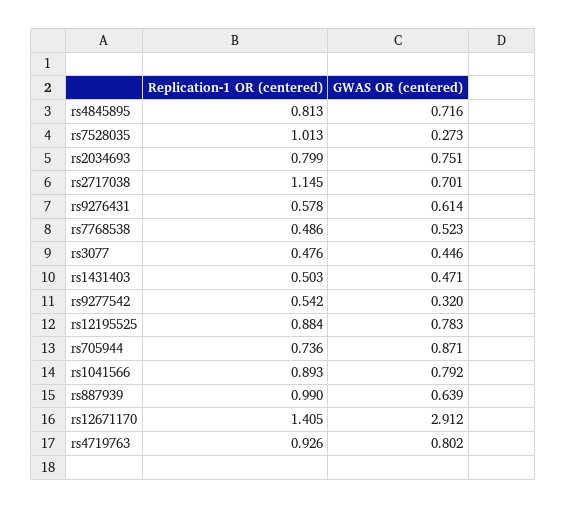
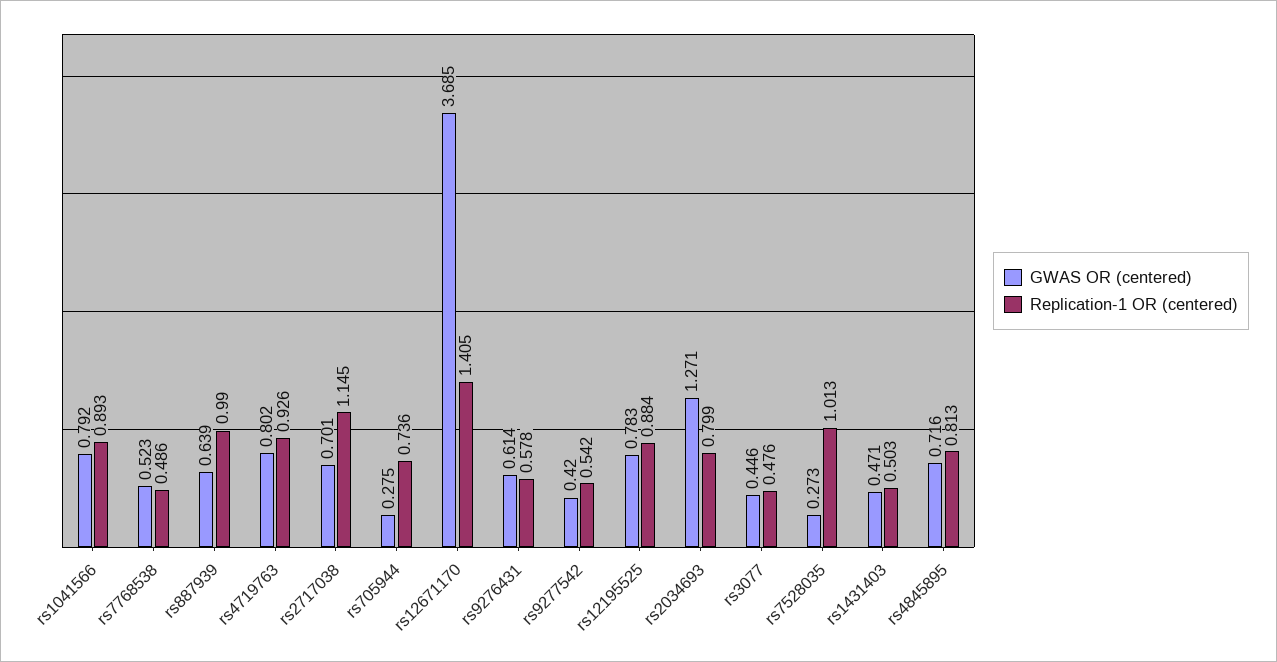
  {
    "Replication-1 OR (centered)": {
      "rs4845895": 0.813,
      "rs7528035": 1.013,
      "rs2034693": 0.799,
      "rs2717038": 1.145,
      "rs9276431": 0.578,
      "rs7768538": 0.486,
      "rs3077": 0.476,
      "rs1431403": 0.503,
      "rs9277542": 0.542,
      "rs12195525": 0.884,
      "rs705944": 0.736,
      "rs1041566": 0.893,
      "rs887939": 0.99,
      "rs12671170": 1.405,
      "rs4719763": 0.926
    },
    "GWAS OR (centered)": {
      "rs4845895": 0.716,
      "rs7528035": 0.273,
-     "rs2034693": 0.751,
+     "rs2034693": 1.271,
      "rs2717038": 0.701,
      "rs9276431": 0.614,
      "rs7768538": 0.523,
      "rs3077": 0.446,
      "rs1431403": 0.471,
-     "rs9277542": 0.32,
+     "rs9277542": 0.42,
      "rs12195525": 0.783,
-     "rs705944": 0.871,
+     "rs705944": 0.275,
      "rs1041566": 0.792,
      "rs887939": 0.639,
-     "rs12671170": 2.912,
+     "rs12671170": 3.685,
      "rs4719763": 0.802
    }
  }

